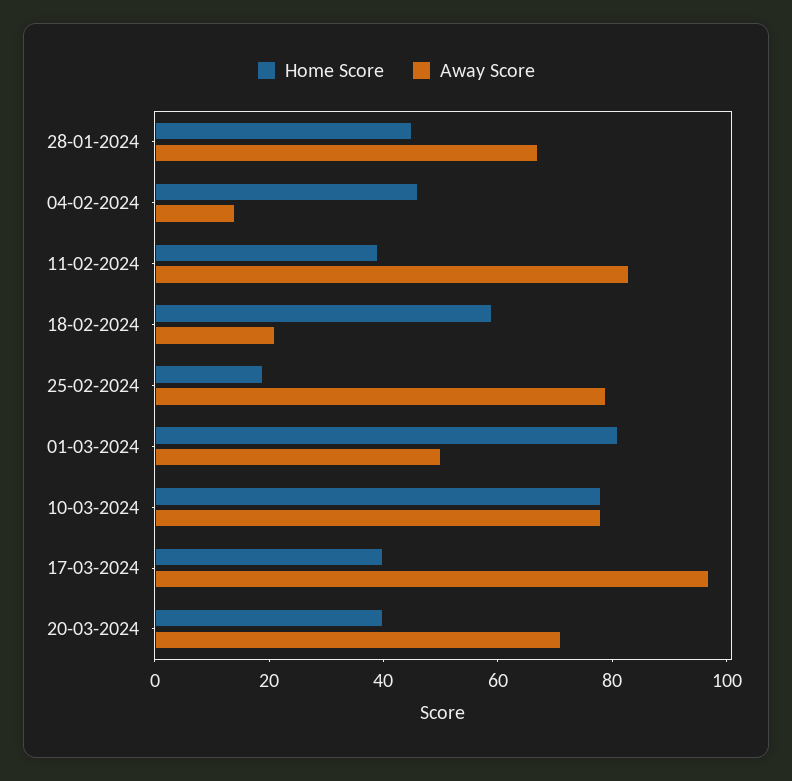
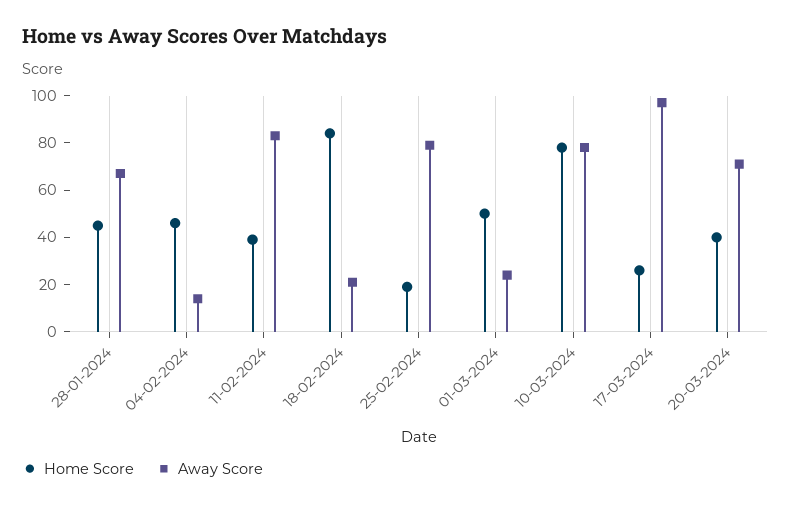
  {
    "Home Score": {
      "28-01-2024": 45,
      "04-02-2024": 45,
      "11-02-2024": 40,
-     "18-02-2024": 60,
+     "18-02-2024": 85,
      "25-02-2024": 20,
-     "01-03-2024": 80,
+     "01-03-2024": 50,
      "10-03-2024": 80,
-     "17-03-2024": 40,
+     "17-03-2024": 25,
      "20-03-2024": 40
    },
    "Away Score": {
      "28-01-2024": 65,
      "04-02-2024": 15,
      "11-02-2024": 85,
      "18-02-2024": 20,
      "25-02-2024": 80,
-     "01-03-2024": 50,
+     "01-03-2024": 25,
      "10-03-2024": 80,
      "17-03-2024": 95,
      "20-03-2024": 70
    }
  }

